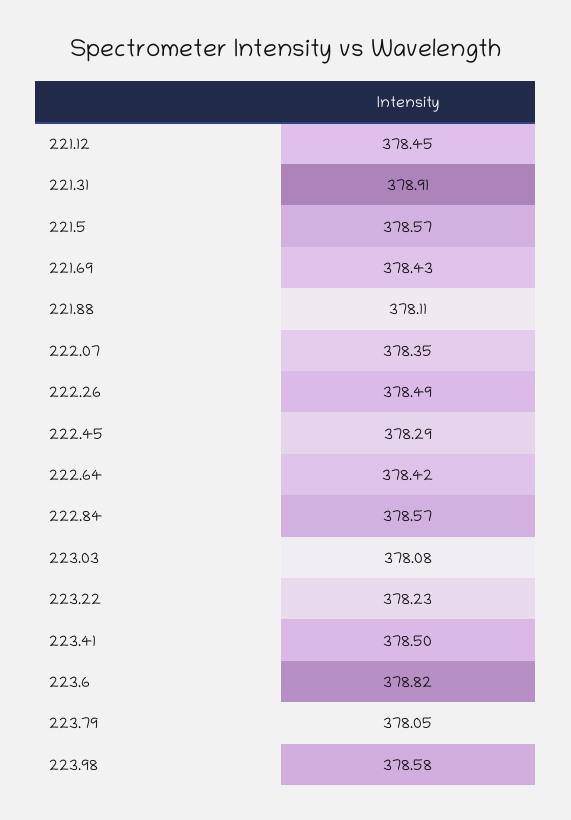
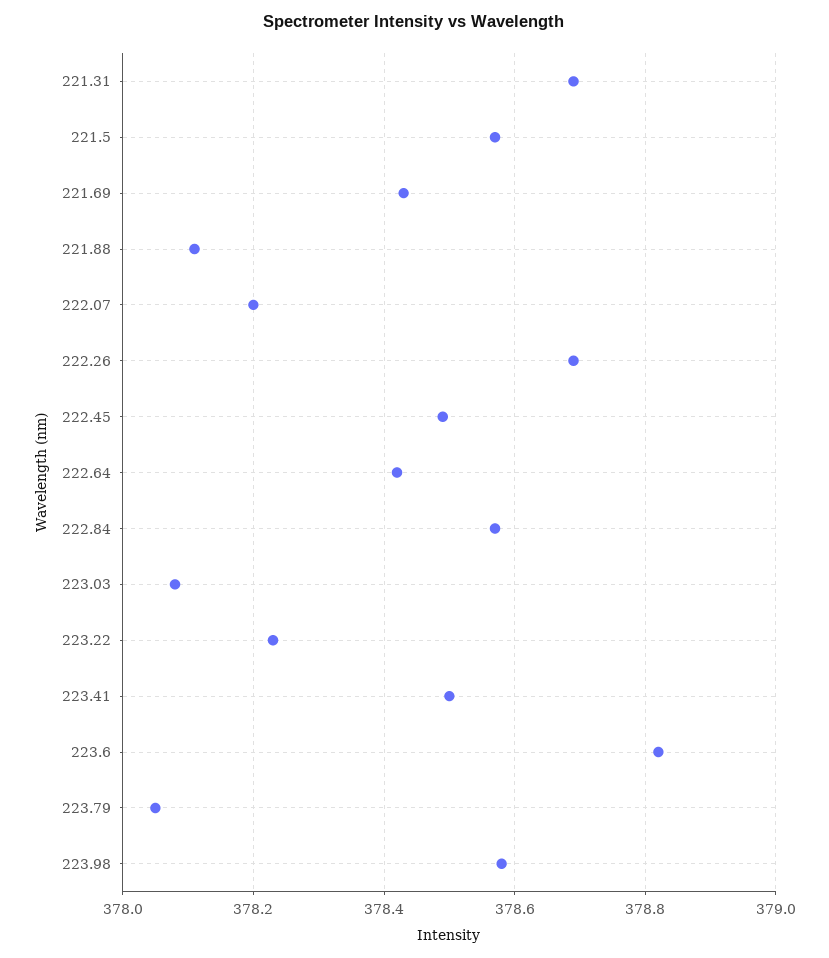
  {
-   "221.12": 378.45,
-   "221.31": 378.91,
+   "221.31": 378.7,
    "221.5": 378.57,
    "221.69": 378.43,
    "221.88": 378.11,
-   "222.07": 378.35,
+   "222.07": 378.2,
-   "222.26": 378.49,
+   "222.26": 378.7,
-   "222.45": 378.29,
+   "222.45": 378.5,
    "222.64": 378.42,
    "222.84": 378.57,
    "223.03": 378.08,
    "223.22": 378.23,
    "223.41": 378.5,
    "223.6": 378.82,
    "223.79": 378.05,
    "223.98": 378.58
  }

